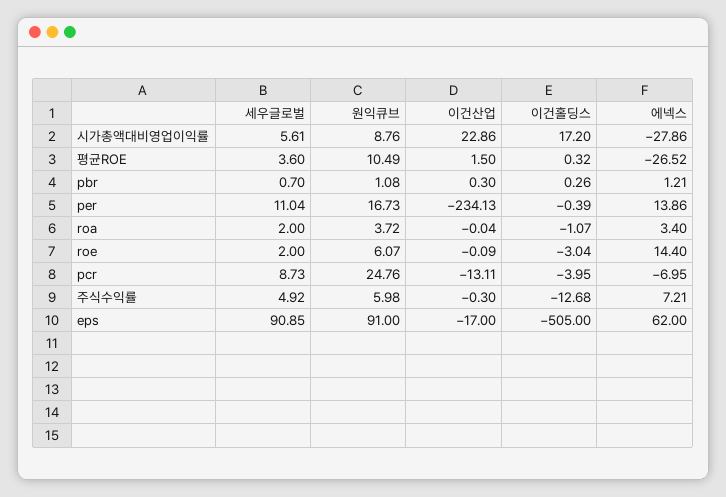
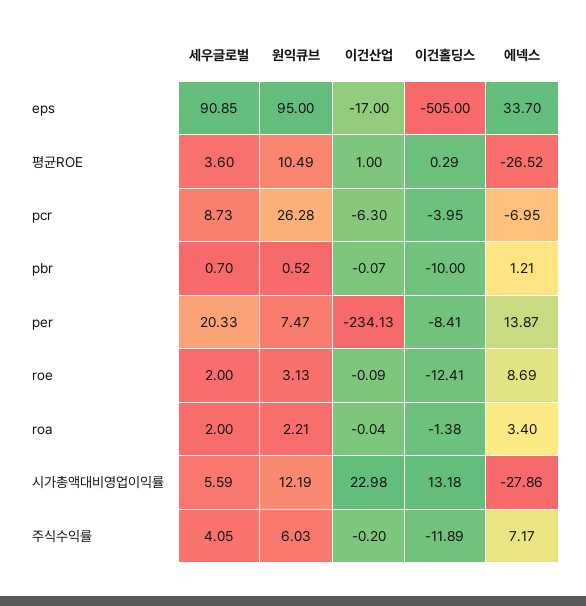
  {
    "세우글로벌": {
-     "시가총액대비영업이익률": 5.61,
+     "시가총액대비영업이익률": 5.59,
      "평균ROE": 3.6,
      "pbr": 0.7,
-     "per": 11.04,
+     "per": 20.33,
      "roa": 2,
      "roe": 2,
      "pcr": 8.73,
-     "주식수익률": 4.92,
+     "주식수익률": 4.05,
      "eps": 90.85
    },
    "원익큐브": {
-     "시가총액대비영업이익률": 8.76,
+     "시가총액대비영업이익률": 12.19,
      "평균ROE": 10.49,
-     "pbr": 1.08,
+     "pbr": 0.52,
-     "per": 16.73,
+     "per": 7.47,
-     "roa": 3.72,
+     "roa": 2.21,
-     "roe": 6.07,
+     "roe": 3.13,
-     "pcr": 24.76,
+     "pcr": 26.28,
-     "주식수익률": 5.98,
+     "주식수익률": 6.03,
-     "eps": 91
+     "eps": 95
    },
    "이건산업": {
-     "시가총액대비영업이익률": 22.86,
+     "시가총액대비영업이익률": 22.98,
-     "평균ROE": 1.5,
+     "평균ROE": 1,
-     "pbr": 0.3,
+     "pbr": -0.07,
      "per": -234.13,
      "roa": -0.04,
      "roe": -0.09,
-     "pcr": -13.11,
+     "pcr": -6.3,
-     "주식수익률": -0.3,
+     "주식수익률": -0.2,
      "eps": -17
    },
    "이건홀딩스": {
-     "시가총액대비영업이익률": 17.2,
+     "시가총액대비영업이익률": 13.18,
-     "평균ROE": 0.32,
+     "평균ROE": 0.29,
-     "pbr": 0.26,
+     "pbr": -10,
-     "per": -0.39,
+     "per": -8.41,
-     "roa": -1.07,
+     "roa": -1.38,
-     "roe": -3.04,
+     "roe": -12.41,
      "pcr": -3.95,
-     "주식수익률": -12.68,
+     "주식수익률": -11.89,
      "eps": -505
    },
    "에넥스": {
      "시가총액대비영업이익률": -27.86,
      "평균ROE": -26.52,
      "pbr": 1.21,
-     "per": 13.86,
+     "per": 13.87,
      "roa": 3.4,
-     "roe": 14.4,
+     "roe": 8.69,
      "pcr": -6.95,
-     "주식수익률": 7.21,
+     "주식수익률": 7.17,
-     "eps": 62
+     "eps": 33.7
    }
  }

